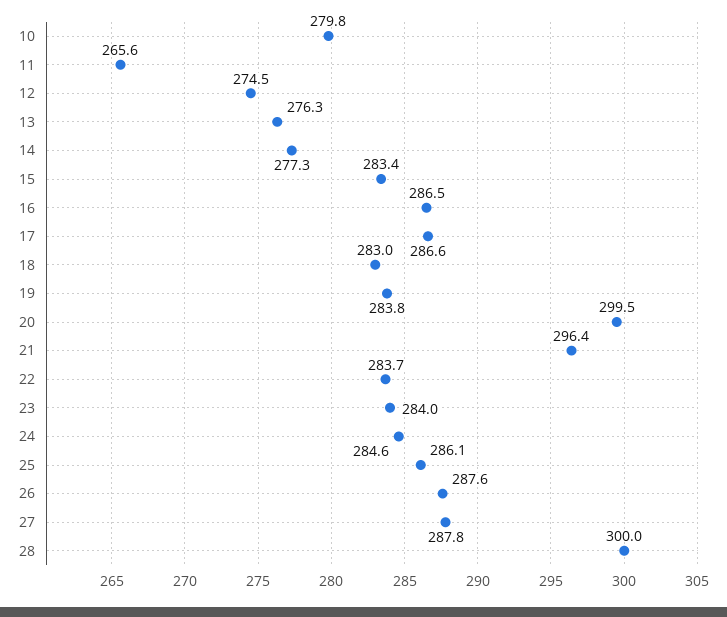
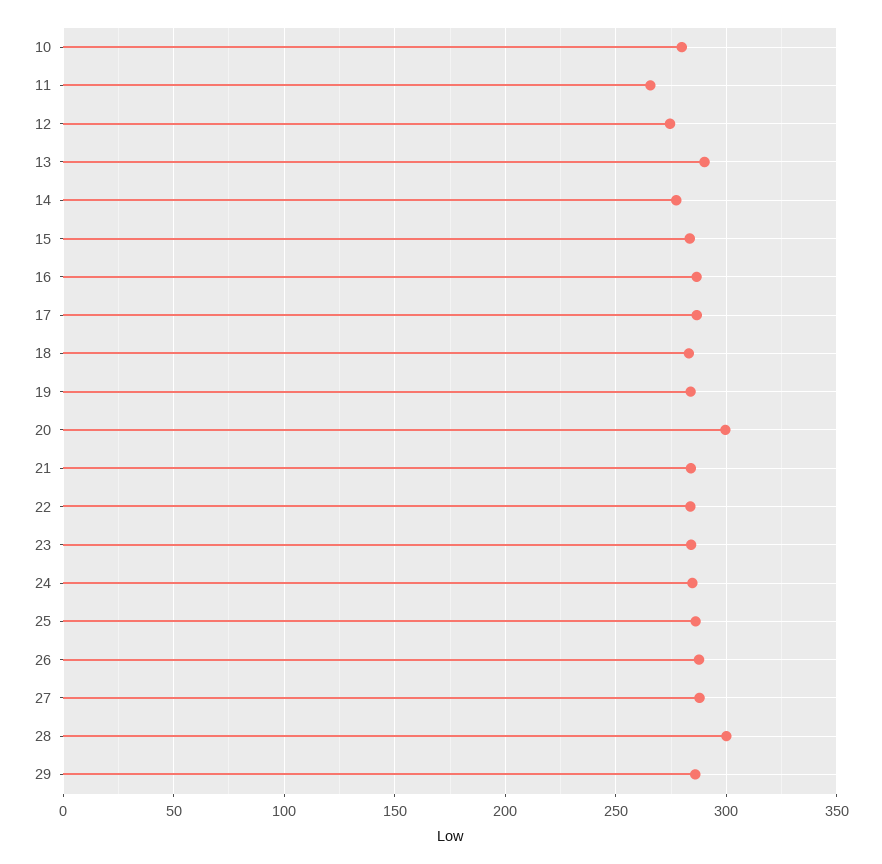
  {
    "10": 279.8,
    "11": 265.6,
    "12": 274.5,
-   "13": 276.3,
+   "13": 290,
    "14": 277.3,
    "15": 283.4,
    "16": 286.5,
    "17": 286.6,
    "18": 283,
    "19": 283.8,
    "20": 299.5,
-   "21": 296.4,
+   "21": 285,
    "22": 283.7,
    "23": 284,
    "24": 284.6,
    "25": 286.1,
    "26": 287.6,
    "27": 287.8,
-   "28": 300
+   "28": 300,
+   "29": 285
  }

